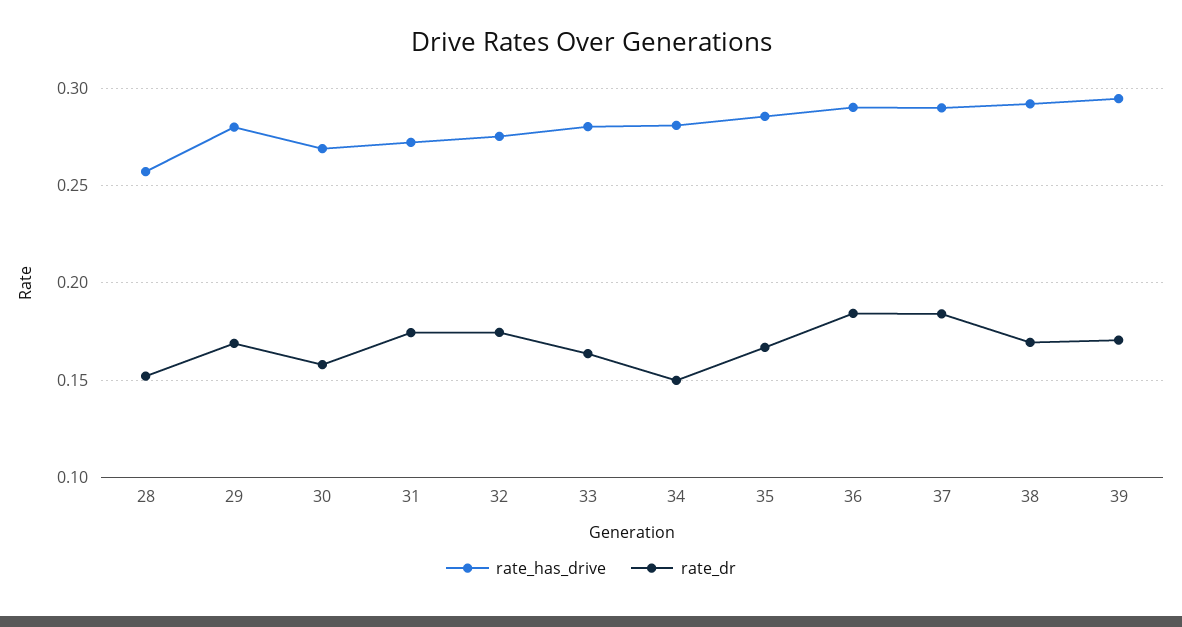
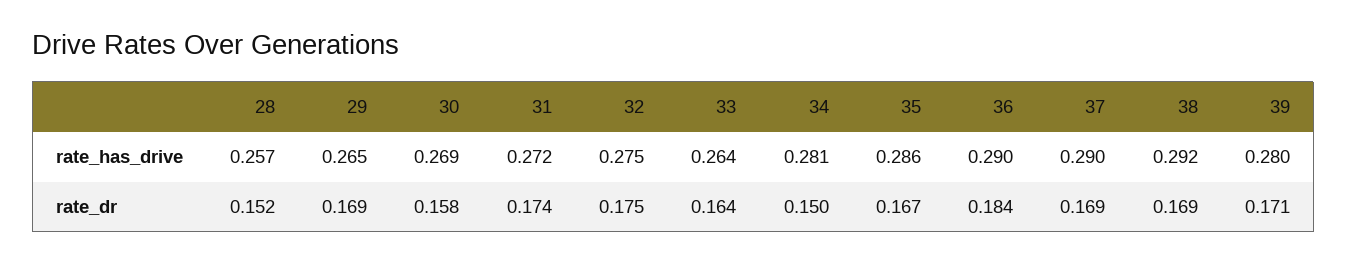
  {
    "rate_has_drive": {
      "28": 0.257,
-     "29": 0.28,
+     "29": 0.265,
      "30": 0.269,
      "31": 0.272,
      "32": 0.275,
-     "33": 0.28,
+     "33": 0.264,
      "34": 0.281,
      "35": 0.286,
      "36": 0.29,
      "37": 0.29,
      "38": 0.292,
-     "39": 0.295
+     "39": 0.28
    },
    "rate_dr": {
      "28": 0.152,
      "29": 0.169,
      "30": 0.158,
      "31": 0.174,
      "32": 0.175,
      "33": 0.164,
      "34": 0.15,
      "35": 0.167,
      "36": 0.184,
-     "37": 0.185,
+     "37": 0.169,
      "38": 0.169,
      "39": 0.171
    }
  }

